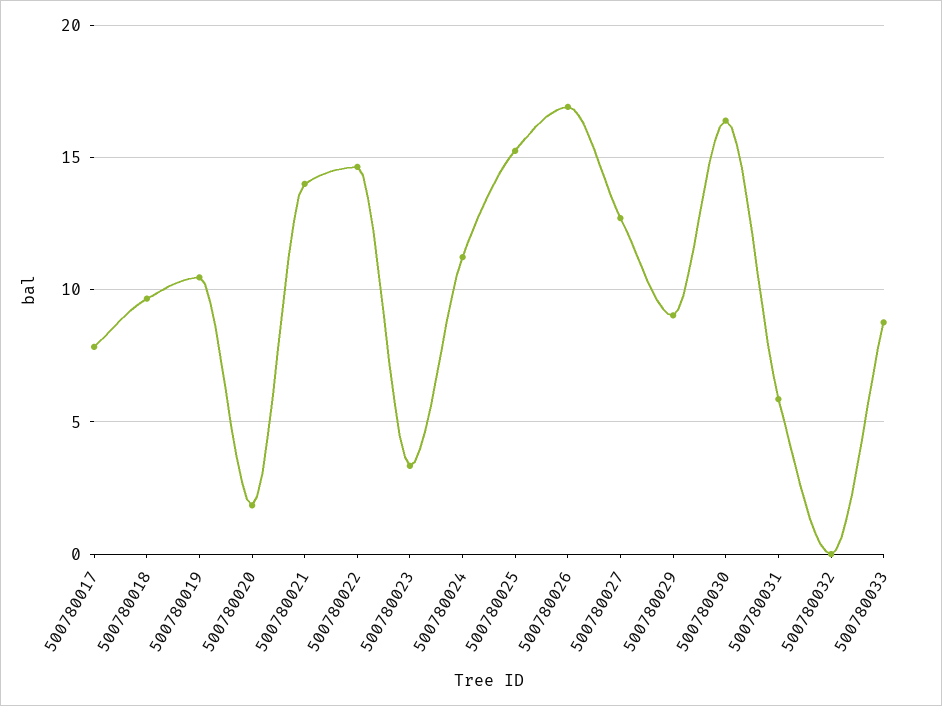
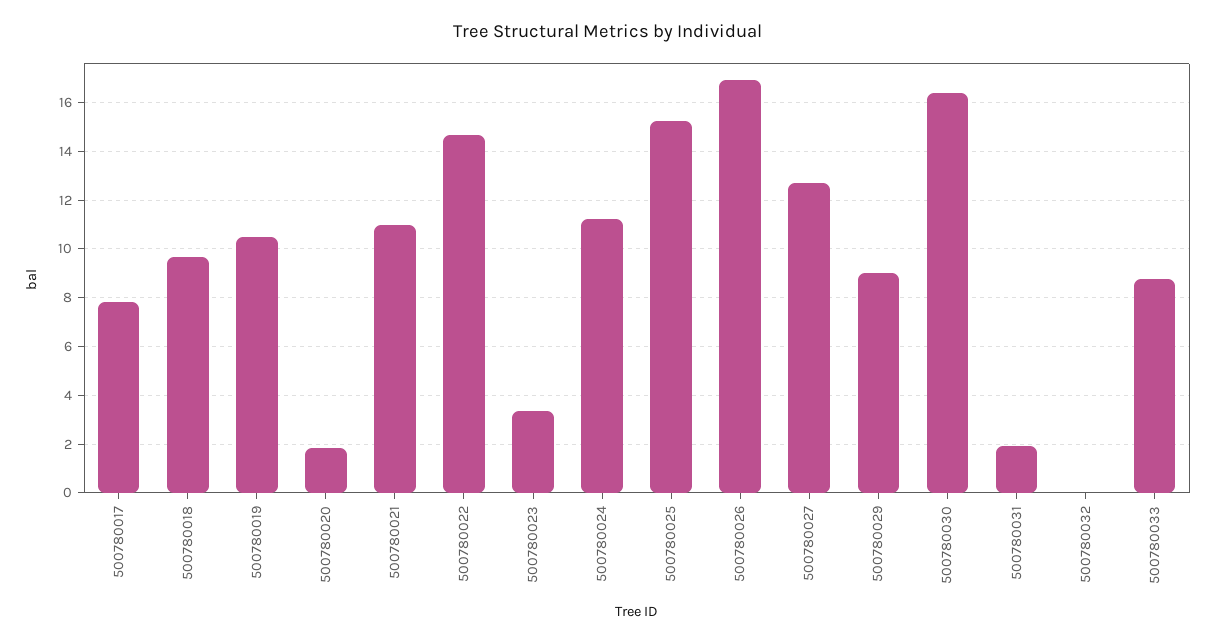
  {
    "500780017": 7.75,
    "500780018": 9.75,
    "500780019": 10.5,
    "500780020": 1.75,
-   "500780021": 14,
+   "500780021": 11,
    "500780022": 14.75,
    "500780023": 3.25,
    "500780024": 11.25,
    "500780025": 15.25,
    "500780026": 17,
    "500780027": 12.75,
    "500780029": 9,
    "500780030": 16.5,
-   "500780031": 6,
+   "500780031": 2,
    "500780032": 0,
    "500780033": 8.75
  }

